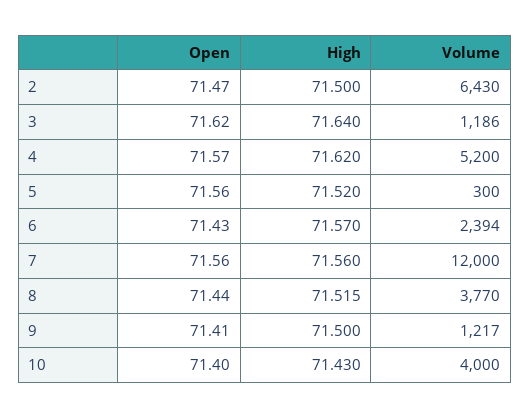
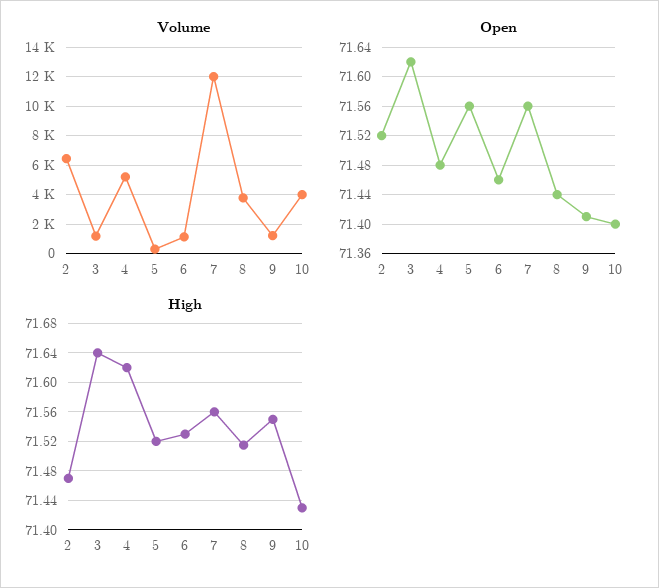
  {
    "Open": {
-     "2": 71.47,
+     "2": 71.52,
      "3": 71.62,
-     "4": 71.57,
+     "4": 71.48,
      "5": 71.56,
-     "6": 71.43,
+     "6": 71.46,
      "7": 71.56,
      "8": 71.44,
      "9": 71.41,
      "10": 71.4
    },
    "High": {
-     "2": 71.5,
+     "2": 71.47,
      "3": 71.64,
      "4": 71.62,
      "5": 71.52,
-     "6": 71.57,
+     "6": 71.53,
      "7": 71.56,
      "8": 71.515,
-     "9": 71.5,
+     "9": 71.55,
      "10": 71.43
    },
    "Volume": {
      "2": 6430,
      "3": 1186,
      "4": 5200,
      "5": 300,
-     "6": 2394,
+     "6": 1000,
      "7": 12000,
      "8": 3770,
      "9": 1217,
      "10": 4000
    }
  }

